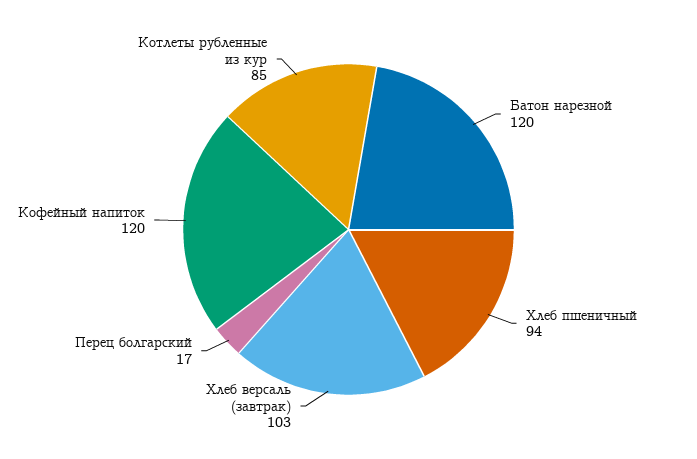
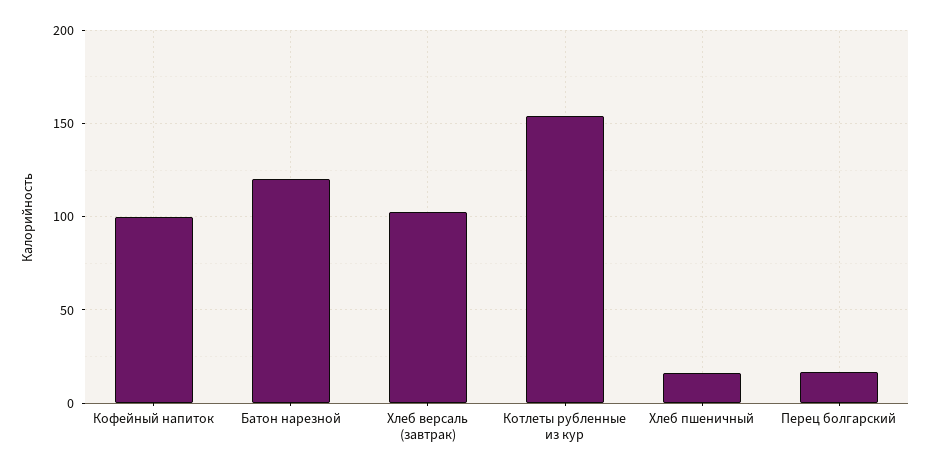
  {
    "Батон нарезной": 120,
-   "Хлеб пшеничный": 94,
+   "Хлеб пшеничный": 15,
    "Хлеб версаль (завтрак)": 103,
    "Перец болгарский": 17,
-   "Кофейный напиток": 120,
+   "Кофейный напиток": 100,
-   "Котлеты рубленные из кур": 85
+   "Котлеты рубленные из кур": 155
  }

